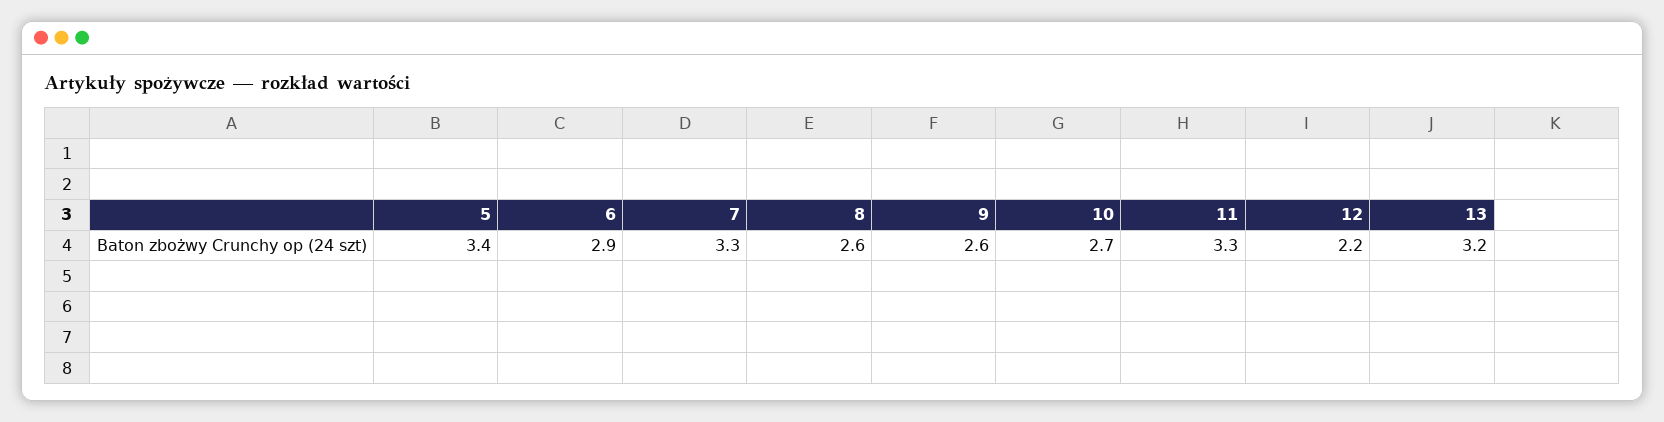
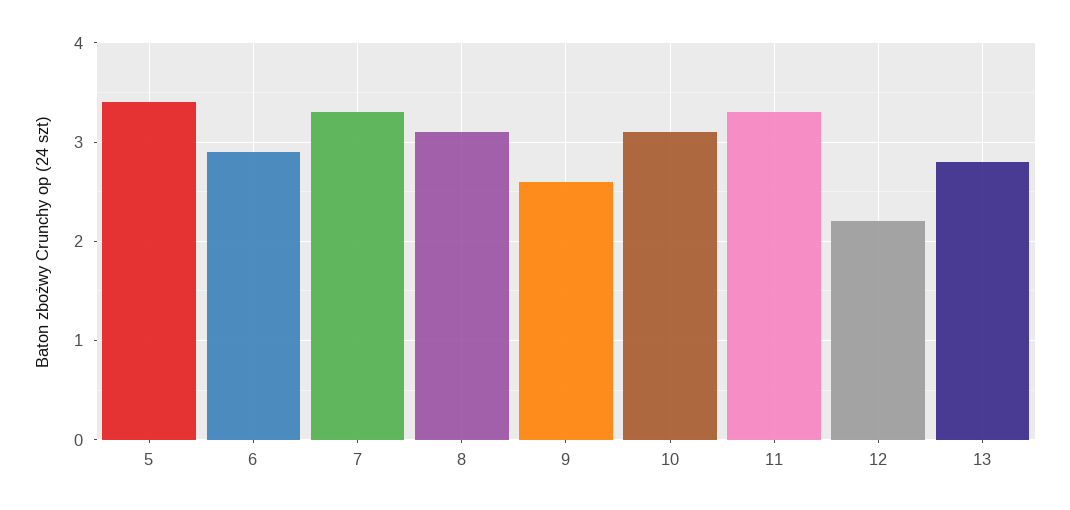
  {
    "5": 3.4,
    "6": 2.9,
    "7": 3.3,
-   "8": 2.6,
+   "8": 3.1,
    "9": 2.6,
-   "10": 2.7,
+   "10": 3.1,
    "11": 3.3,
    "12": 2.2,
-   "13": 3.2
+   "13": 2.8
  }

